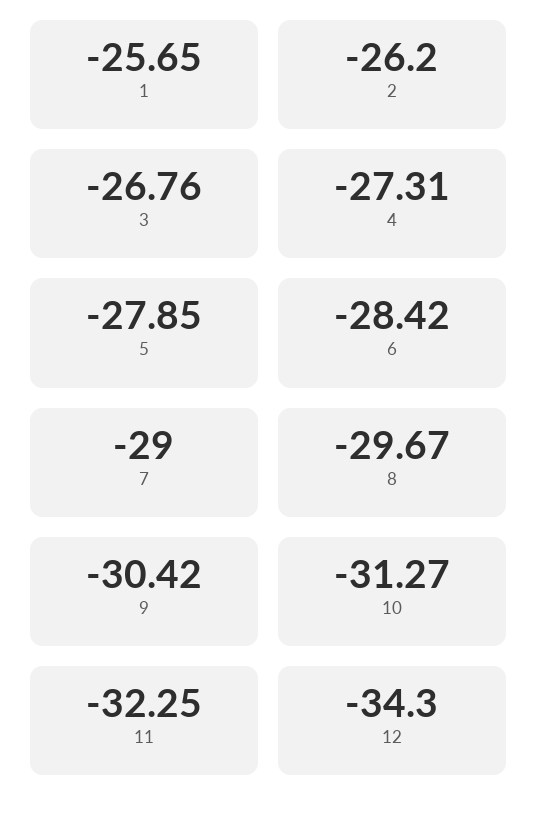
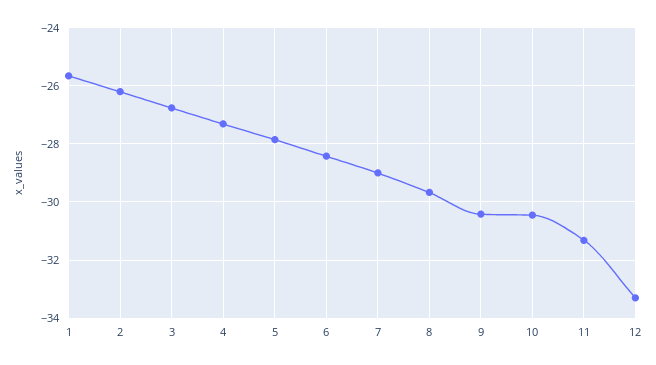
  {
    "1": -25.65,
    "2": -26.2,
    "3": -26.76,
    "4": -27.31,
    "5": -27.85,
    "6": -28.42,
    "7": -29,
    "8": -29.67,
    "9": -30.42,
-   "10": -31.27,
+   "10": -30.5,
-   "11": -32.25,
+   "11": -31.25,
-   "12": -34.3
+   "12": -33.25
  }

